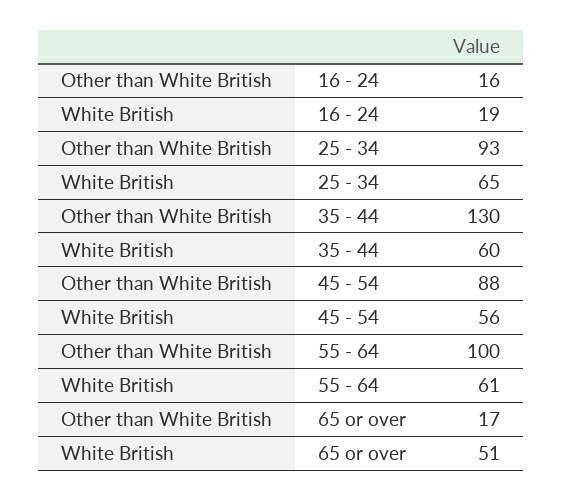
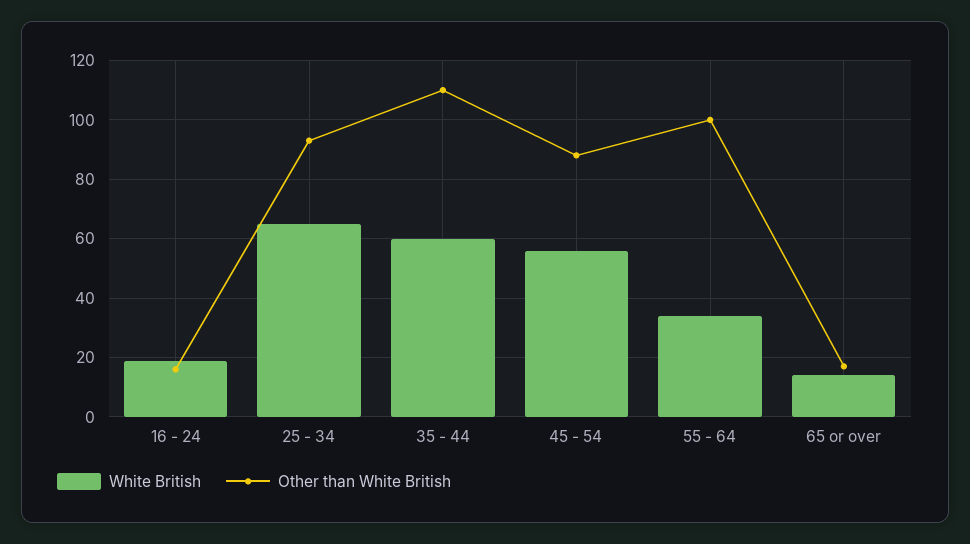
  {
    "Other than White British": {
      "16 - 24": 16,
      "25 - 34": 93,
-     "35 - 44": 130,
+     "35 - 44": 110,
      "45 - 54": 88,
      "55 - 64": 100,
      "65 or over": 17
    },
    "White British": {
      "16 - 24": 19,
      "25 - 34": 65,
      "35 - 44": 60,
      "45 - 54": 56,
-     "55 - 64": 61,
+     "55 - 64": 35,
-     "65 or over": 51
+     "65 or over": 15
    }
  }

